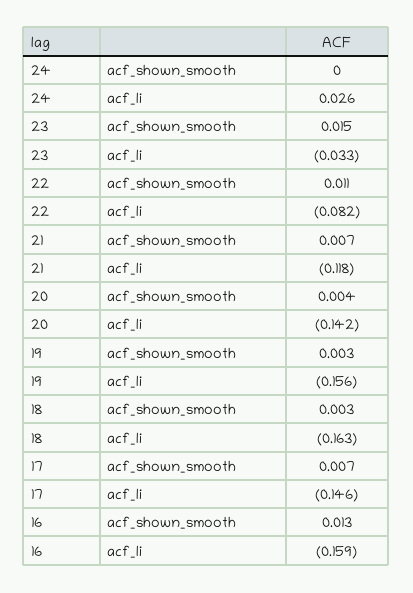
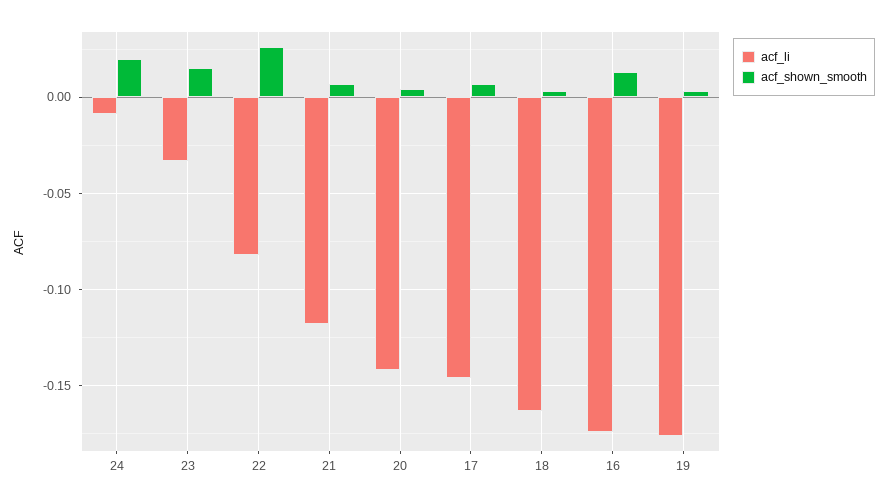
  {
    "acf_shown_smooth": {
-     "24": 0,
+     "24": 0.02,
      "23": 0.015,
-     "22": 0.011,
+     "22": 0.025,
      "21": 0.007,
      "20": 0.004,
      "19": 0.003,
      "18": 0.003,
      "17": 0.007,
      "16": 0.013
    },
    "acf_li": {
-     "24": 0.026,
+     "24": -0.01,
      "23": -0.033,
      "22": -0.082,
      "21": -0.118,
      "20": -0.142,
-     "19": -0.156,
+     "19": -0.175,
      "18": -0.163,
      "17": -0.146,
-     "16": -0.159
+     "16": -0.175
    }
  }

